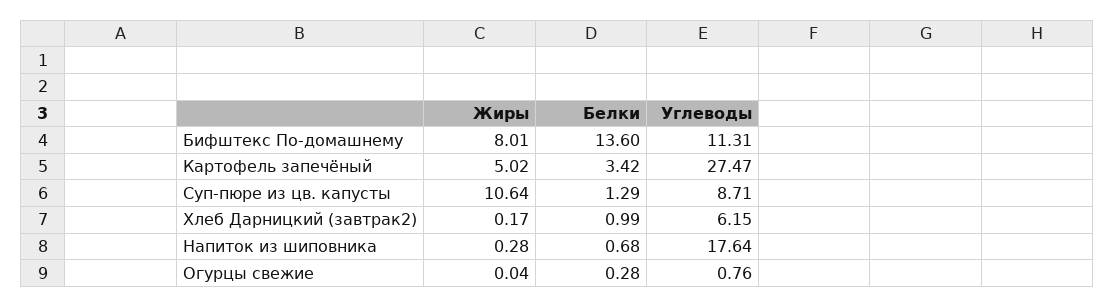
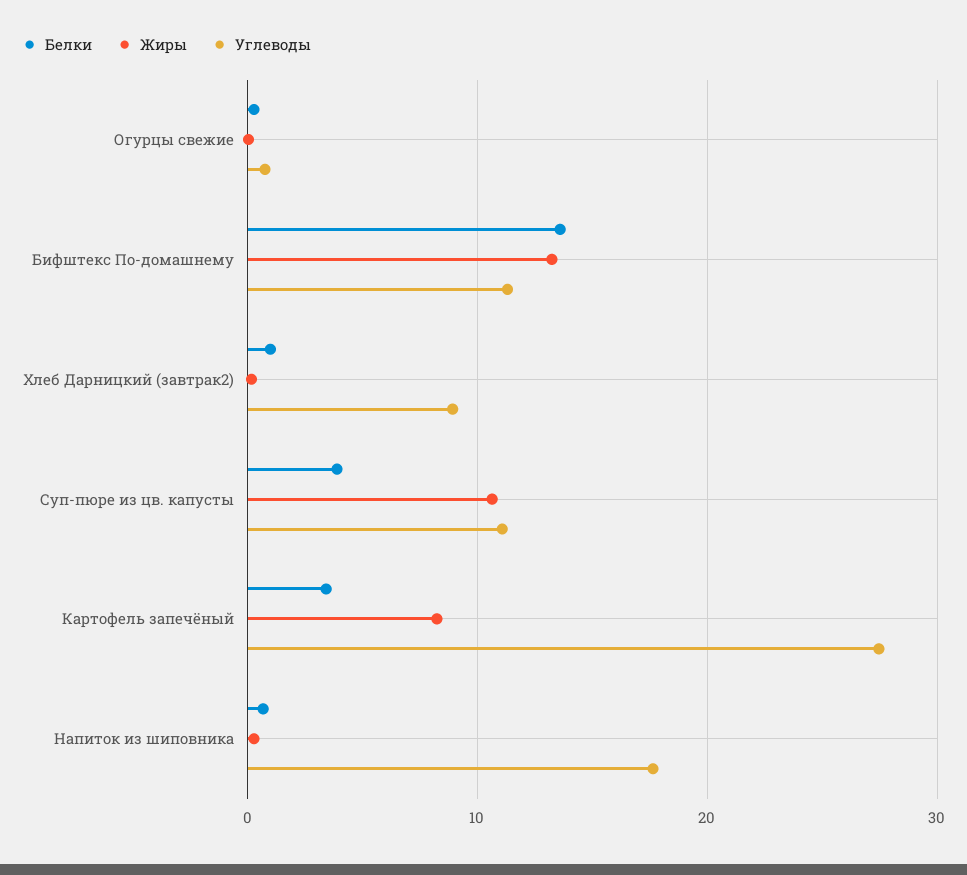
  {
    "Жиры": {
-     "Бифштекс По-домашнему": 8.01,
+     "Бифштекс По-домашнему": 13,
-     "Картофель запечёный": 5.02,
+     "Картофель запечёный": 8,
      "Суп-пюре из цв. капусты": 10.64,
      "Хлеб Дарницкий (завтрак2)": 0.17,
      "Напиток из шиповника": 0.28,
      "Огурцы свежие": 0.04
    },
    "Белки": {
      "Бифштекс По-домашнему": 13.6,
      "Картофель запечёный": 3.42,
-     "Суп-пюре из цв. капусты": 1.29,
+     "Суп-пюре из цв. капусты": 4,
      "Хлеб Дарницкий (завтрак2)": 0.99,
      "Напиток из шиповника": 0.68,
      "Огурцы свежие": 0.28
    },
    "Углеводы": {
      "Бифштекс По-домашнему": 11.31,
      "Картофель запечёный": 27.47,
-     "Суп-пюре из цв. капусты": 8.71,
+     "Суп-пюре из цв. капусты": 11,
-     "Хлеб Дарницкий (завтрак2)": 6.15,
+     "Хлеб Дарницкий (завтрак2)": 9,
      "Напиток из шиповника": 17.64,
      "Огурцы свежие": 0.76
    }
  }

